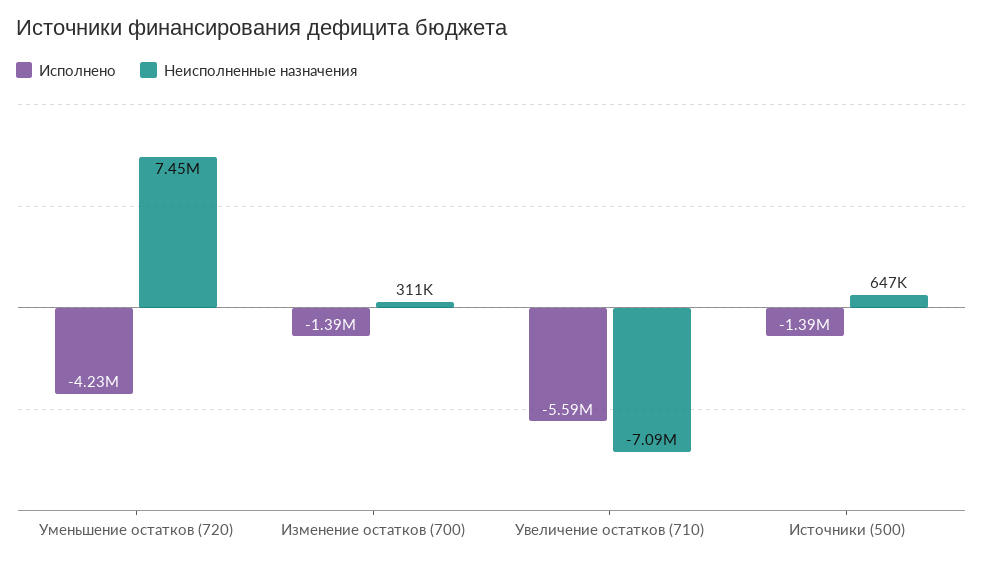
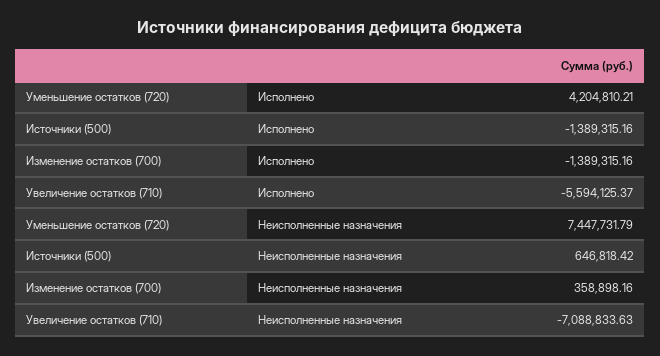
  {
    "Исполнено": {
-     "Уменьшение остатков (720)": -4230000,
+     "Уменьшение остатков (720)": 4204810.21,
      "Изменение остатков (700)": -1389315.16,
      "Увеличение остатков (710)": -5594125.37,
      "Источники (500)": -1389315.16
    },
    "Неисполненные назначения": {
      "Уменьшение остатков (720)": 7447731.79,
-     "Изменение остатков (700)": 311000,
+     "Изменение остатков (700)": 358898.16,
      "Увеличение остатков (710)": -7088833.63,
      "Источники (500)": 646818.42
    }
  }

